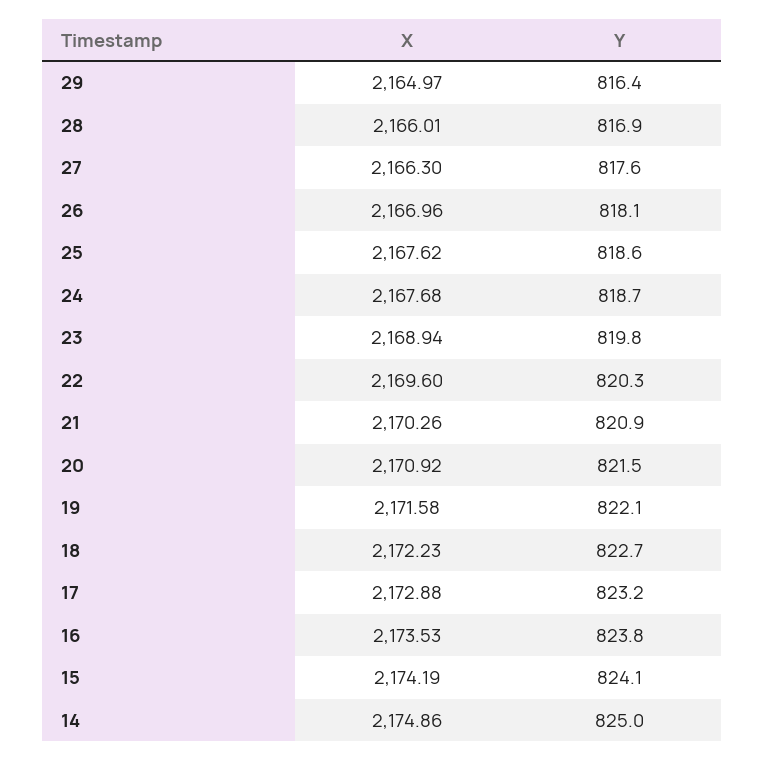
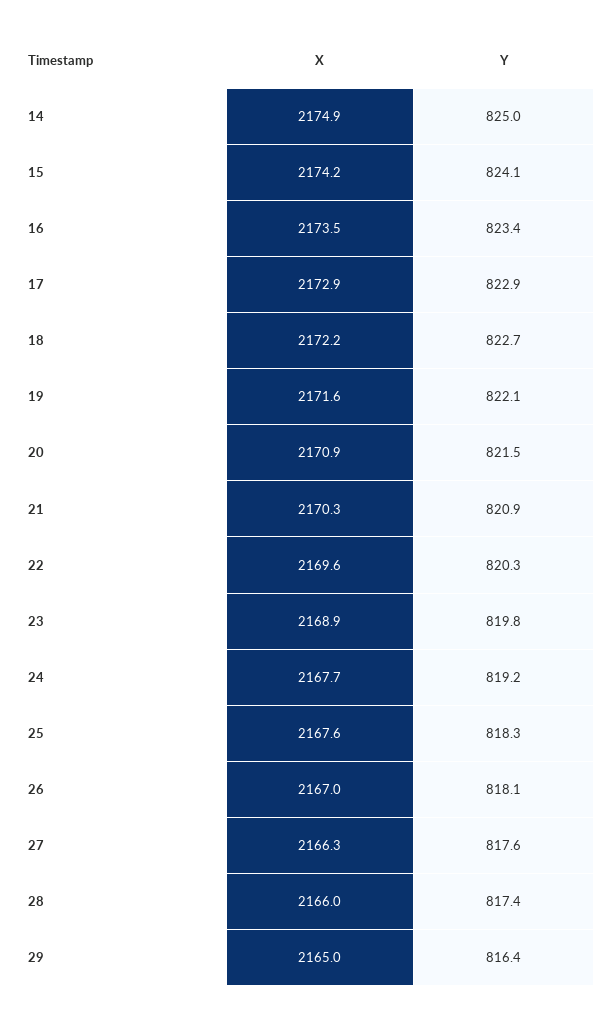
  {
    "X": {
      "29": 2164.97,
      "28": 2166.01,
      "27": 2166.3,
      "26": 2166.96,
      "25": 2167.62,
      "24": 2167.68,
      "23": 2168.94,
      "22": 2169.6,
      "21": 2170.26,
      "20": 2170.92,
      "19": 2171.58,
      "18": 2172.23,
      "17": 2172.88,
      "16": 2173.53,
      "15": 2174.19,
      "14": 2174.86
    },
    "Y": {
      "29": 816.4,
-     "28": 816.9,
+     "28": 817.4,
      "27": 817.6,
      "26": 818.1,
-     "25": 818.6,
+     "25": 818.3,
-     "24": 818.7,
+     "24": 819.2,
      "23": 819.8,
      "22": 820.3,
      "21": 820.9,
      "20": 821.5,
      "19": 822.1,
      "18": 822.7,
-     "17": 823.2,
+     "17": 822.9,
-     "16": 823.8,
+     "16": 823.4,
      "15": 824.1,
      "14": 825
    }
  }

